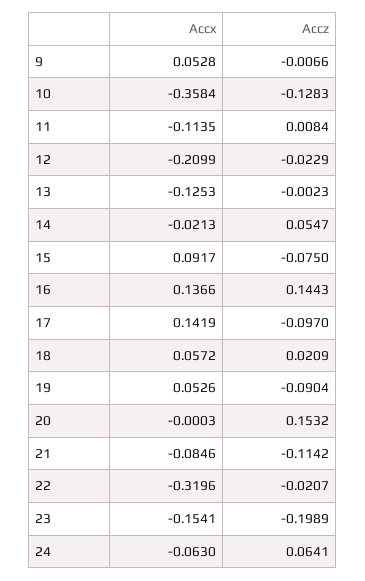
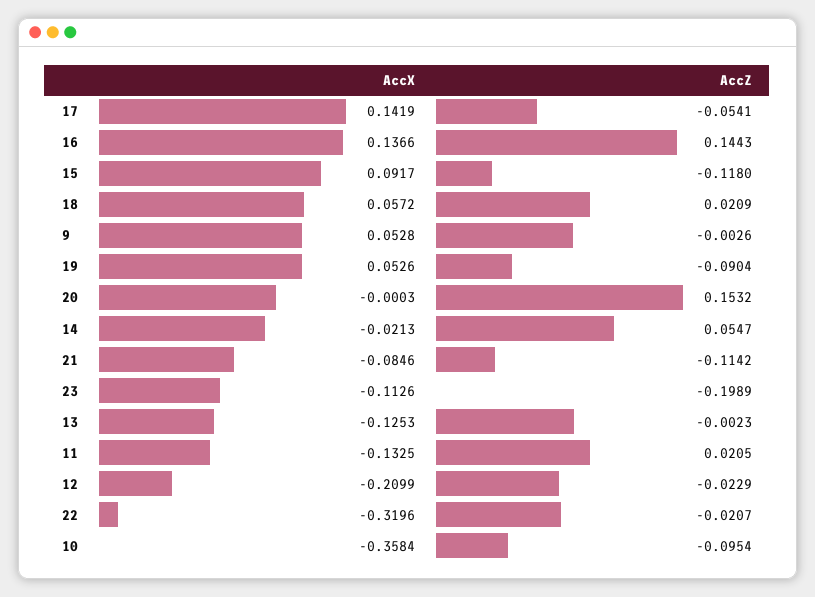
  {
    "Accx": {
      "9": 0.0528,
      "10": -0.3584,
-     "11": -0.1135,
+     "11": -0.1325,
      "12": -0.2099,
      "13": -0.1253,
      "14": -0.0213,
      "15": 0.0917,
      "16": 0.1366,
      "17": 0.1419,
      "18": 0.0572,
      "19": 0.0526,
      "20": -0.0003,
      "21": -0.0846,
      "22": -0.3196,
-     "23": -0.1541,
+     "23": -0.1126
-     "24": -0.063
    },
    "Accz": {
-     "9": -0.0066,
+     "9": -0.0026,
-     "10": -0.1283,
+     "10": -0.0954,
-     "11": 0.0084,
+     "11": 0.0205,
      "12": -0.0229,
      "13": -0.0023,
      "14": 0.0547,
-     "15": -0.075,
+     "15": -0.118,
      "16": 0.1443,
-     "17": -0.097,
+     "17": -0.0541,
      "18": 0.0209,
      "19": -0.0904,
      "20": 0.1532,
      "21": -0.1142,
      "22": -0.0207,
-     "23": -0.1989,
+     "23": -0.1989
-     "24": 0.0641
    }
  }

